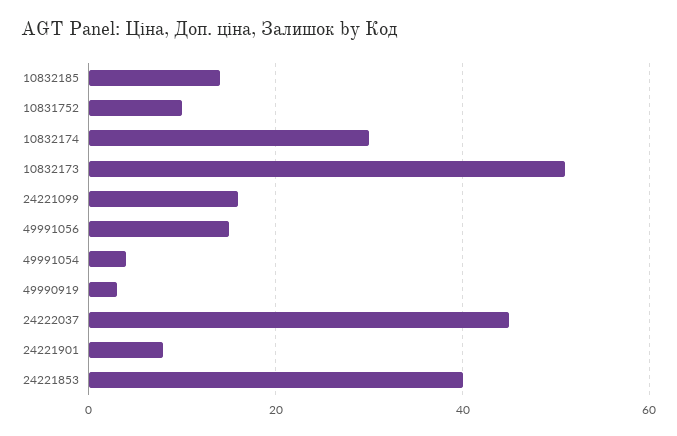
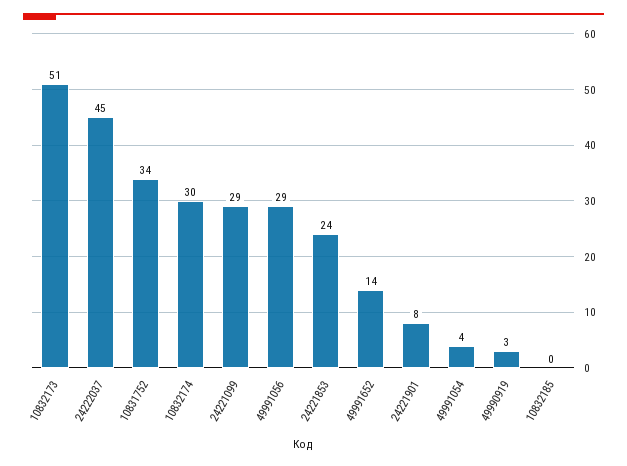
  {
-   "10832185": 15,
+   "10832185": 0,
-   "10831752": 10,
+   "10831752": 34,
    "10832174": 30,
    "10832173": 51,
-   "24221099": 15,
+   "24221099": 29,
-   "49991056": 15,
+   "49991056": 29,
    "49991054": 4,
    "49990919": 3,
    "24222037": 45,
    "24221901": 8,
-   "24221853": 40
+   "24221853": 24,
+   "49991652": 14
  }

